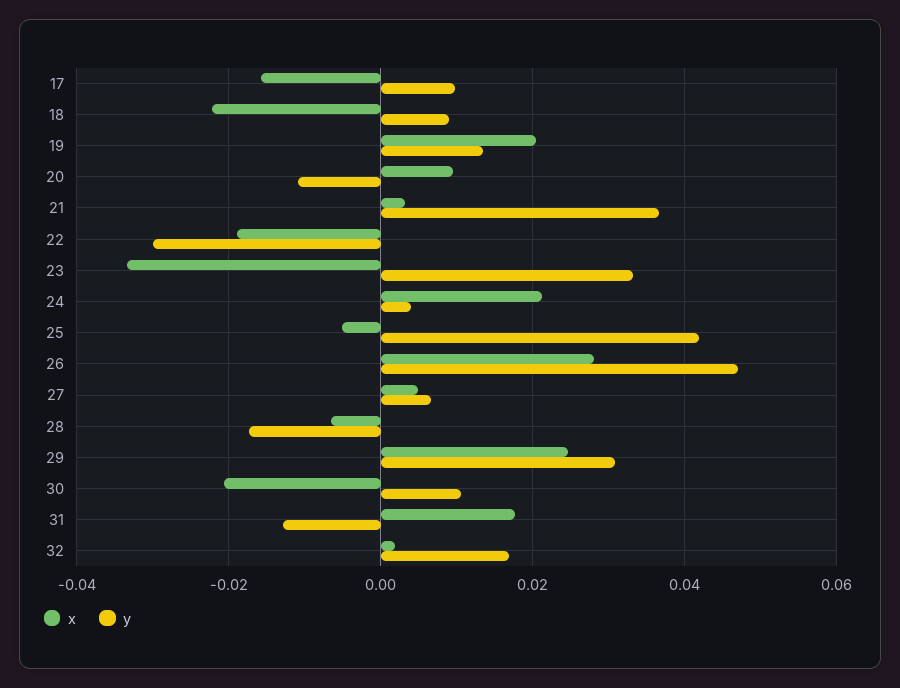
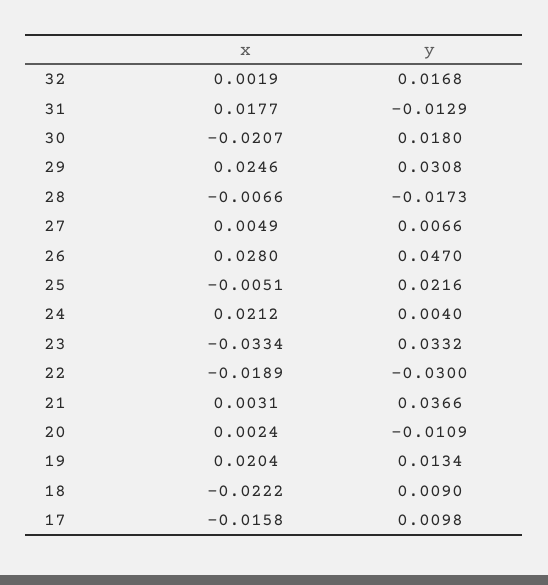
  {
    "x": {
      "17": -0.0158,
      "18": -0.0222,
      "19": 0.0204,
-     "20": 0.01,
+     "20": 0.0024,
      "21": 0.0031,
      "22": -0.0189,
      "23": -0.0334,
      "24": 0.0212,
      "25": -0.0051,
      "26": 0.028,
      "27": 0.0049,
      "28": -0.0066,
      "29": 0.0246,
      "30": -0.0207,
      "31": 0.0177,
      "32": 0.0019
    },
    "y": {
      "17": 0.0098,
      "18": 0.009,
      "19": 0.0134,
      "20": -0.0109,
      "21": 0.0366,
      "22": -0.03,
      "23": 0.0332,
      "24": 0.004,
-     "25": 0.042,
+     "25": 0.0216,
      "26": 0.047,
      "27": 0.0066,
      "28": -0.0173,
      "29": 0.0308,
-     "30": 0.01,
+     "30": 0.018,
      "31": -0.0129,
      "32": 0.0168
    }
  }

